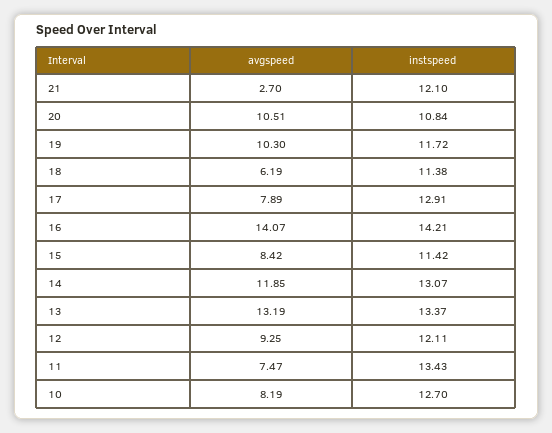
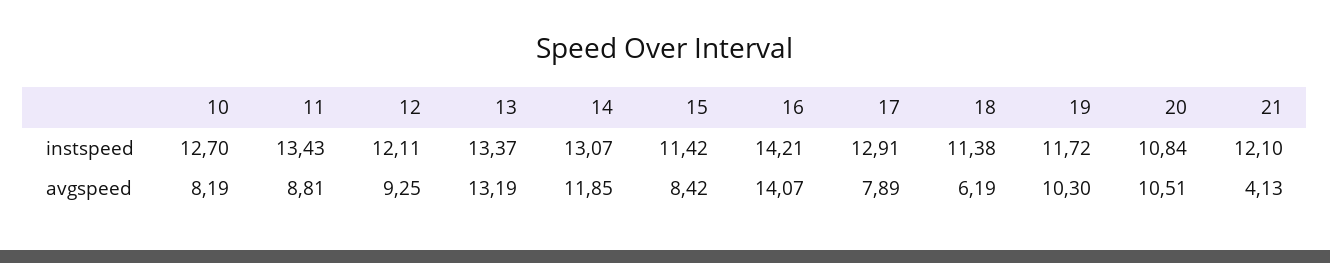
  {
    "avgspeed": {
-     "21": 2.7,
+     "21": 4.13,
      "20": 10.51,
      "19": 10.3,
      "18": 6.19,
      "17": 7.89,
      "16": 14.07,
      "15": 8.42,
      "14": 11.85,
      "13": 13.19,
      "12": 9.25,
-     "11": 7.47,
+     "11": 8.81,
      "10": 8.19
    },
    "instspeed": {
      "21": 12.1,
      "20": 10.84,
      "19": 11.72,
      "18": 11.38,
      "17": 12.91,
      "16": 14.21,
      "15": 11.42,
      "14": 13.07,
      "13": 13.37,
      "12": 12.11,
      "11": 13.43,
      "10": 12.7
    }
  }

